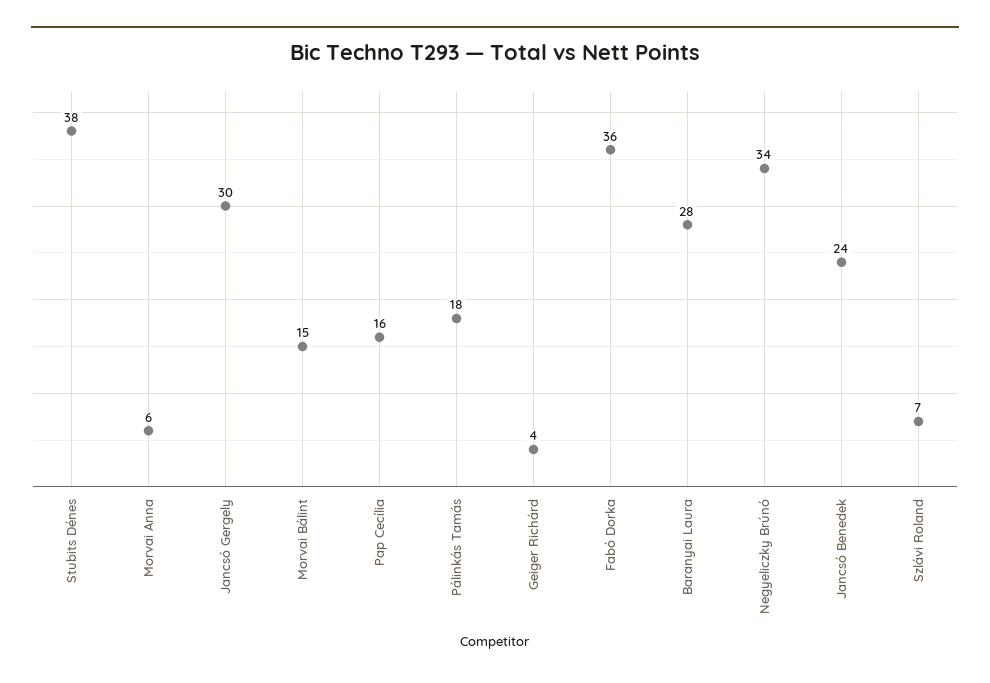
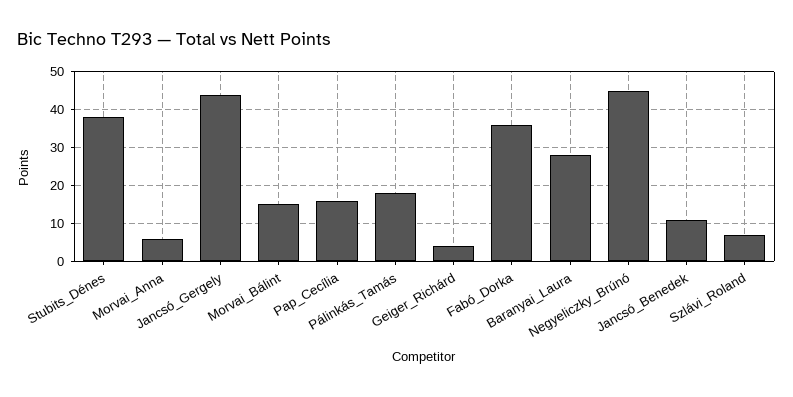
  {
    "Stubits Dénes": 38,
    "Morvai Anna": 6,
-   "Jancsó Gergely": 30,
+   "Jancsó Gergely": 45,
    "Morvai Bálint": 15,
    "Pap Cecília": 16,
    "Pálinkás Tamás": 18,
    "Geiger Richárd": 4,
    "Fabó Dorka": 36,
    "Baranyai Laura": 28,
-   "Negyeliczky Brúnó": 34,
+   "Negyeliczky Brúnó": 45,
-   "Jancsó Benedek": 24,
+   "Jancsó Benedek": 10,
    "Szlávi Roland": 7
  }

